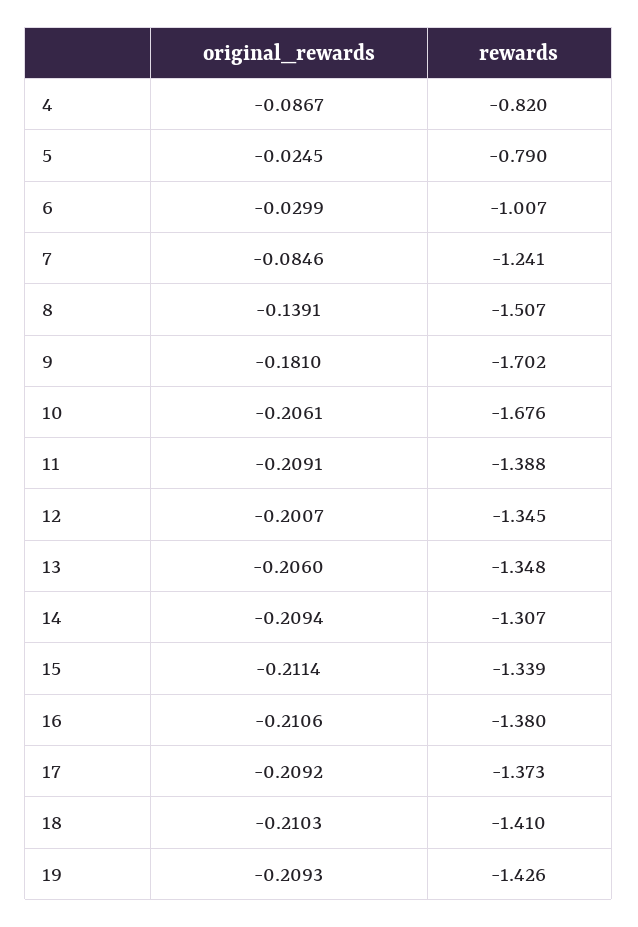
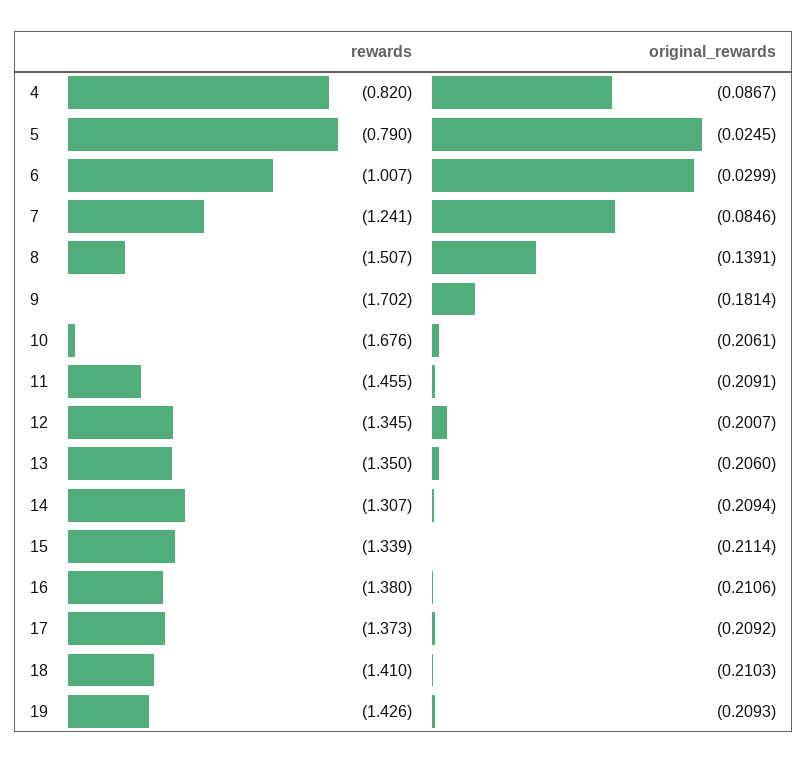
  {
    "original_rewards": {
      "4": -0.0867,
      "5": -0.0245,
      "6": -0.0299,
      "7": -0.0846,
      "8": -0.1391,
-     "9": -0.181,
+     "9": -0.1814,
      "10": -0.2061,
      "11": -0.2091,
      "12": -0.2007,
      "13": -0.206,
      "14": -0.2094,
      "15": -0.2114,
      "16": -0.2106,
      "17": -0.2092,
      "18": -0.2103,
      "19": -0.2093
    },
    "rewards": {
      "4": -0.82,
      "5": -0.79,
      "6": -1.007,
      "7": -1.241,
      "8": -1.507,
      "9": -1.702,
      "10": -1.676,
-     "11": -1.388,
+     "11": -1.455,
      "12": -1.345,
-     "13": -1.348,
+     "13": -1.35,
      "14": -1.307,
      "15": -1.339,
      "16": -1.38,
      "17": -1.373,
      "18": -1.41,
      "19": -1.426
    }
  }

